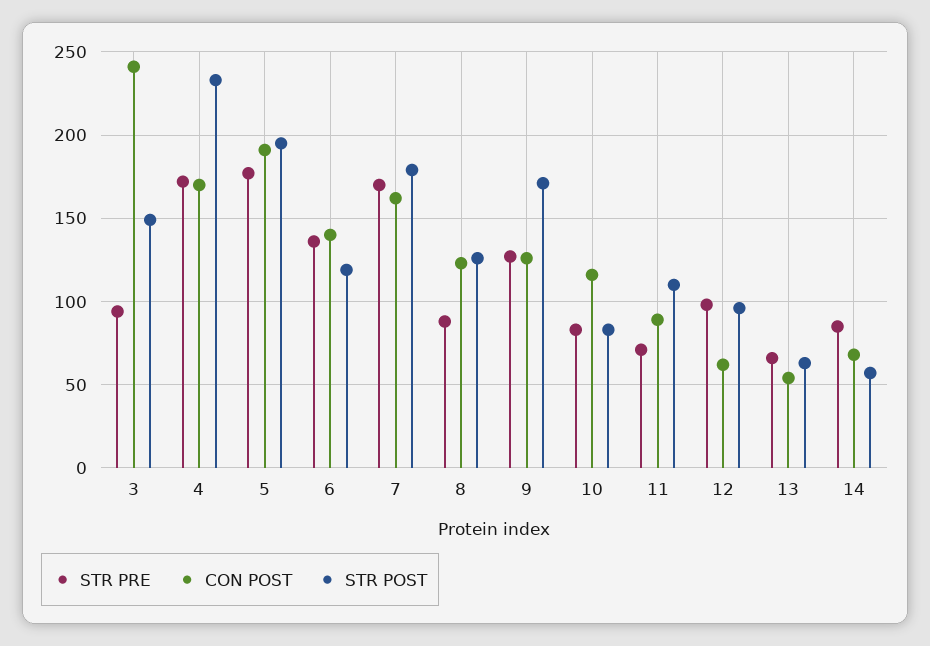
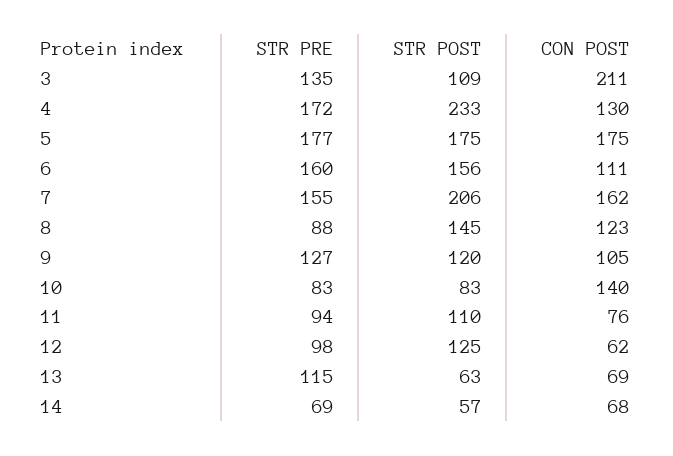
  {
    "STR PRE": {
-     "3": 95,
+     "3": 135,
      "4": 172,
      "5": 177,
-     "6": 135,
+     "6": 160,
-     "7": 170,
+     "7": 155,
      "8": 88,
      "9": 127,
      "10": 83,
-     "11": 70,
+     "11": 94,
      "12": 98,
-     "13": 65,
+     "13": 115,
-     "14": 85
+     "14": 69
    },
    "CON POST": {
-     "3": 240,
+     "3": 211,
-     "4": 170,
+     "4": 130,
-     "5": 190,
+     "5": 175,
-     "6": 140,
+     "6": 111,
      "7": 162,
      "8": 123,
-     "9": 125,
+     "9": 105,
-     "10": 115,
+     "10": 140,
-     "11": 90,
+     "11": 76,
      "12": 62,
-     "13": 55,
+     "13": 69,
      "14": 68
    },
    "STR POST": {
-     "3": 150,
+     "3": 109,
      "4": 233,
-     "5": 195,
+     "5": 175,
-     "6": 120,
+     "6": 156,
-     "7": 180,
+     "7": 206,
-     "8": 125,
+     "8": 145,
-     "9": 170,
+     "9": 120,
      "10": 83,
      "11": 110,
-     "12": 95,
+     "12": 125,
      "13": 63,
      "14": 57
    }
  }

